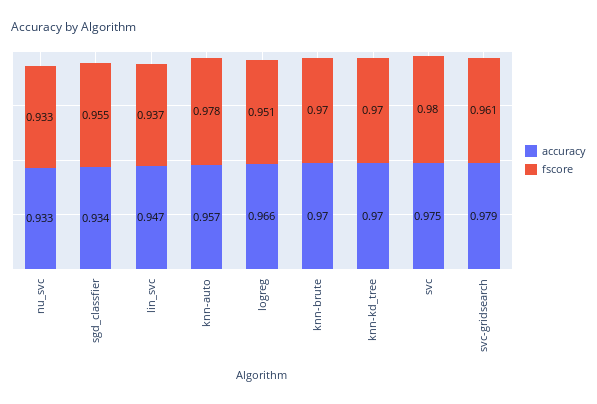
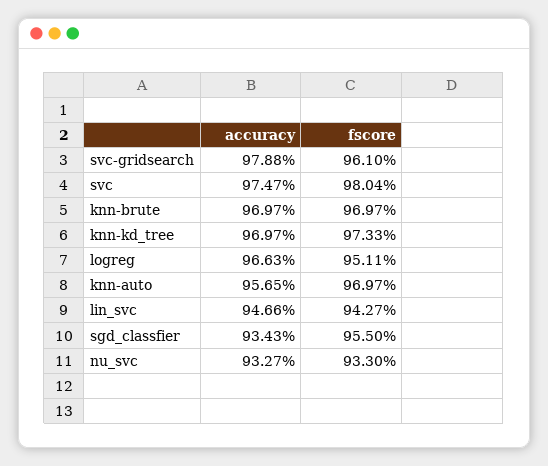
  {
    "accuracy": {
      "nu_svc": 0.9327,
      "sgd_classfier": 0.9343,
      "lin_svc": 0.9466,
      "knn-auto": 0.9565,
      "logreg": 0.9663,
      "knn-brute": 0.9697,
      "knn-kd_tree": 0.9697,
      "svc": 0.9747,
      "svc-gridsearch": 0.9788
    },
    "fscore": {
      "nu_svc": 0.933,
      "sgd_classfier": 0.955,
-     "lin_svc": 0.937,
+     "lin_svc": 0.9427,
-     "knn-auto": 0.978,
+     "knn-auto": 0.9697,
      "logreg": 0.9511,
      "knn-brute": 0.9697,
-     "knn-kd_tree": 0.97,
+     "knn-kd_tree": 0.9733,
      "svc": 0.9804,
      "svc-gridsearch": 0.961
    }
  }

